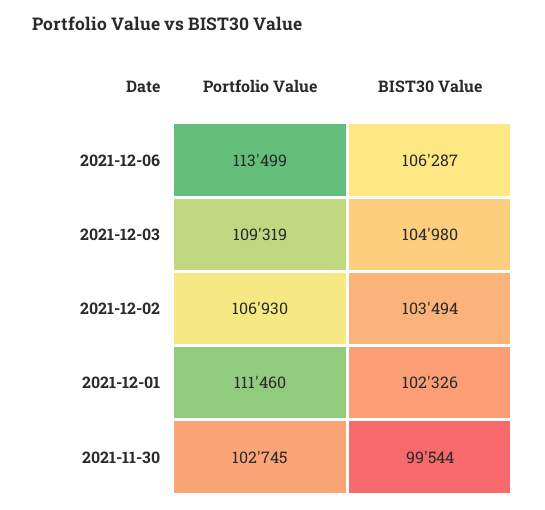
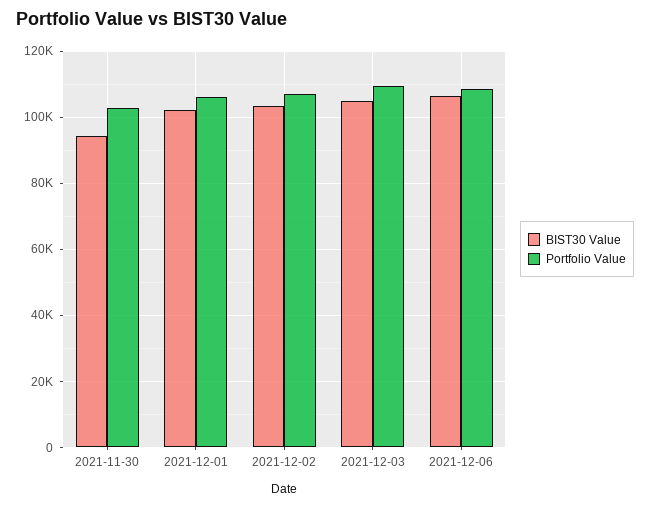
  {
    "Portfolio Value": {
-     "2021-12-06": 113499,
+     "2021-12-06": 108000,
      "2021-12-03": 109319,
      "2021-12-02": 106930,
-     "2021-12-01": 111460,
+     "2021-12-01": 106000,
      "2021-11-30": 102745
    },
    "BIST30 Value": {
      "2021-12-06": 106287,
      "2021-12-03": 104980,
      "2021-12-02": 103494,
      "2021-12-01": 102326,
-     "2021-11-30": 99544
+     "2021-11-30": 94000
    }
  }

